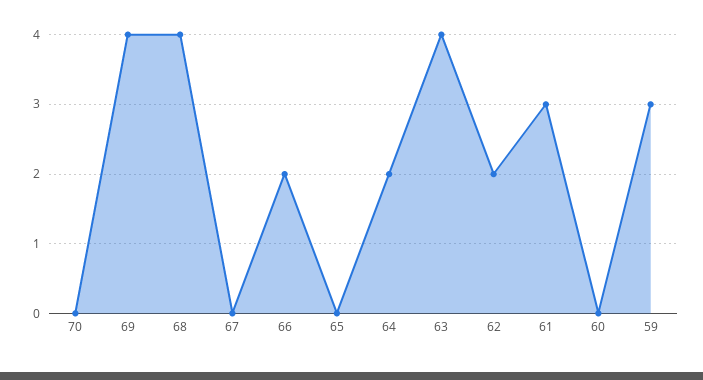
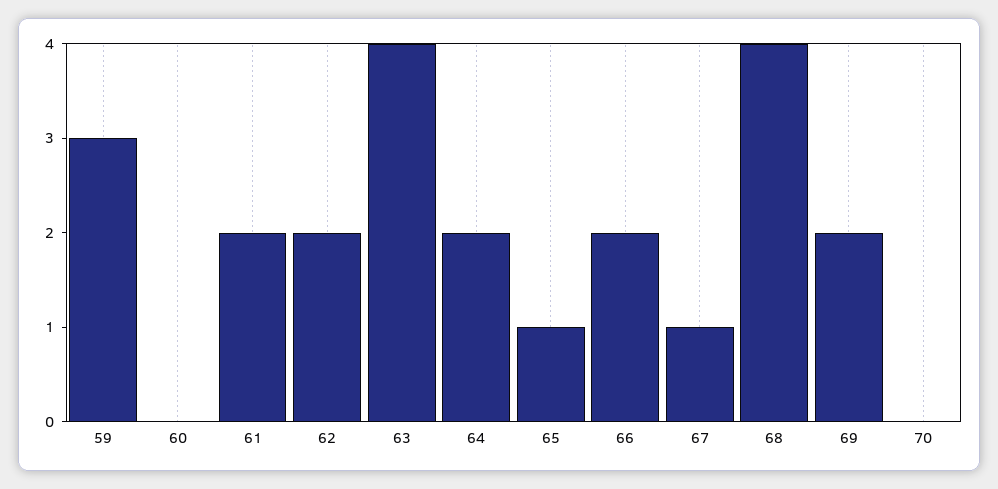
  {
    "70": 0,
-   "69": 4,
+   "69": 2,
    "68": 4,
-   "67": 0,
+   "67": 1,
    "66": 2,
-   "65": 0,
+   "65": 1,
    "64": 2,
    "63": 4,
    "62": 2,
-   "61": 3,
+   "61": 2,
    "60": 0,
    "59": 3
  }

